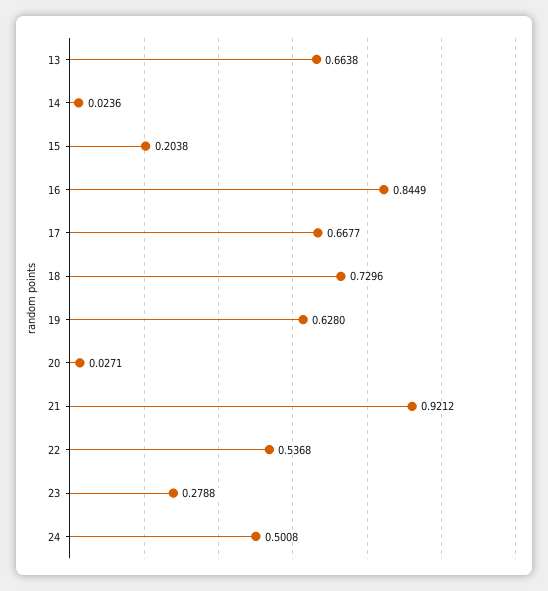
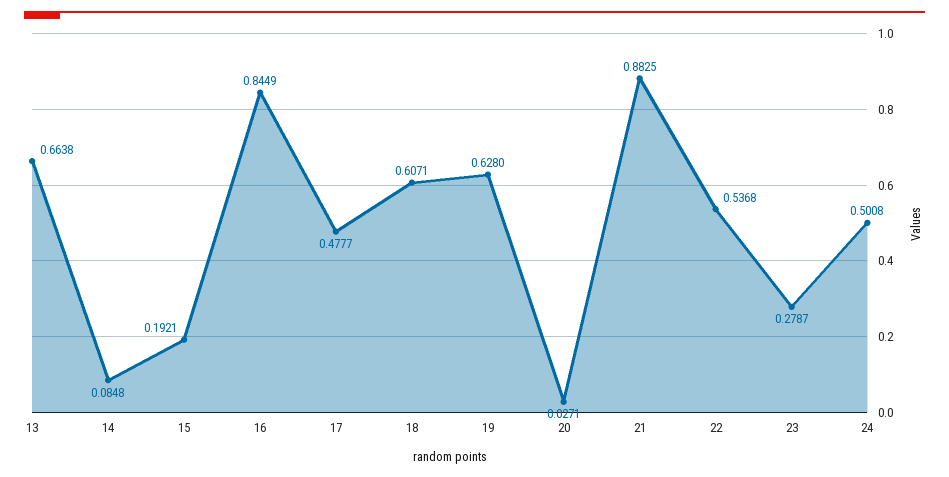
  {
    "13": 0.6638,
-   "14": 0.0236,
+   "14": 0.0848,
-   "15": 0.2038,
+   "15": 0.1921,
    "16": 0.8449,
-   "17": 0.6677,
+   "17": 0.4777,
-   "18": 0.7296,
+   "18": 0.6071,
    "19": 0.628,
    "20": 0.0271,
-   "21": 0.9212,
+   "21": 0.8825,
    "22": 0.5368,
-   "23": 0.2788,
+   "23": 0.2787,
    "24": 0.5008
  }

